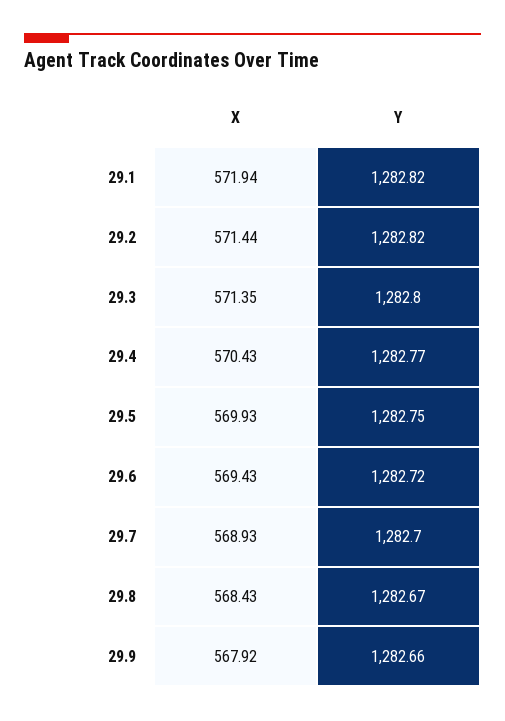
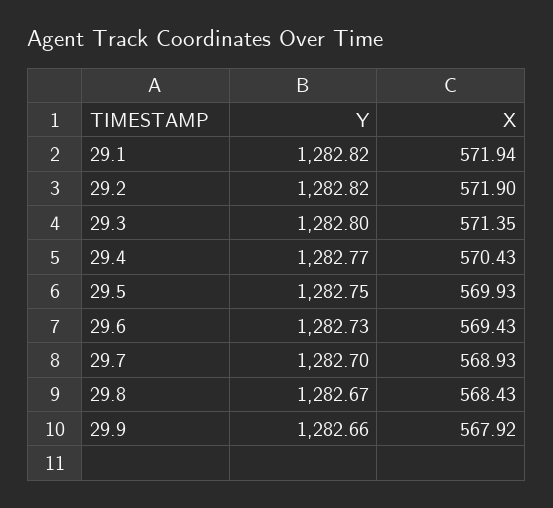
  {
    "X": {
      "29.1": 571.94,
-     "29.2": 571.44,
+     "29.2": 571.9,
      "29.3": 571.35,
      "29.4": 570.43,
      "29.5": 569.93,
      "29.6": 569.43,
      "29.7": 568.93,
      "29.8": 568.43,
      "29.9": 567.92
    },
    "Y": {
      "29.1": 1282.82,
      "29.2": 1282.82,
      "29.3": 1282.8,
      "29.4": 1282.77,
      "29.5": 1282.75,
-     "29.6": 1282.72,
+     "29.6": 1282.73,
      "29.7": 1282.7,
      "29.8": 1282.67,
      "29.9": 1282.66
    }
  }

